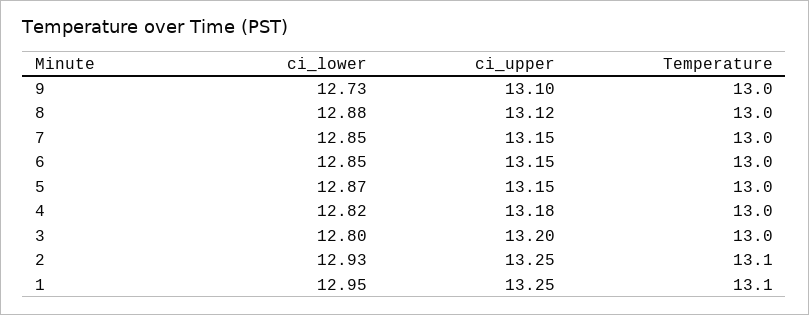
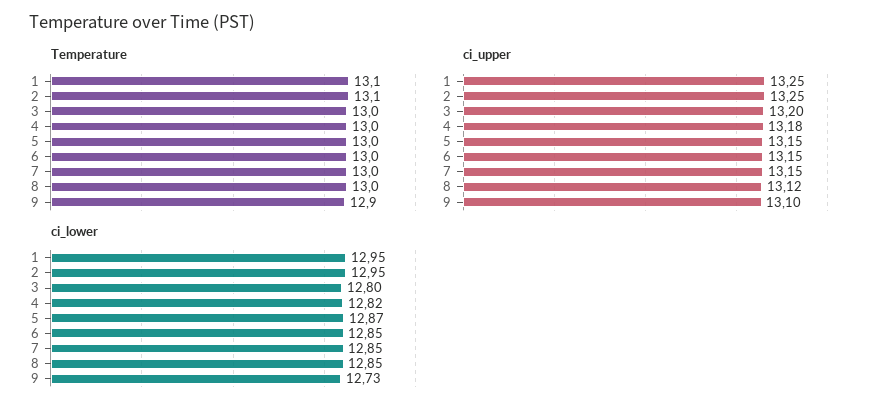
  {
    "ci_lower": {
      "9": 12.73,
-     "8": 12.88,
+     "8": 12.85,
      "7": 12.85,
      "6": 12.85,
      "5": 12.87,
      "4": 12.82,
      "3": 12.8,
-     "2": 12.93,
+     "2": 12.95,
      "1": 12.95
    },
    "ci_upper": {
      "9": 13.1,
      "8": 13.12,
      "7": 13.15,
      "6": 13.15,
      "5": 13.15,
      "4": 13.18,
      "3": 13.2,
      "2": 13.25,
      "1": 13.25
    },
    "Temperature": {
-     "9": 13,
+     "9": 12.9,
      "8": 13,
      "7": 13,
      "6": 13,
      "5": 13,
      "4": 13,
      "3": 13,
      "2": 13.1,
      "1": 13.1
    }
  }

